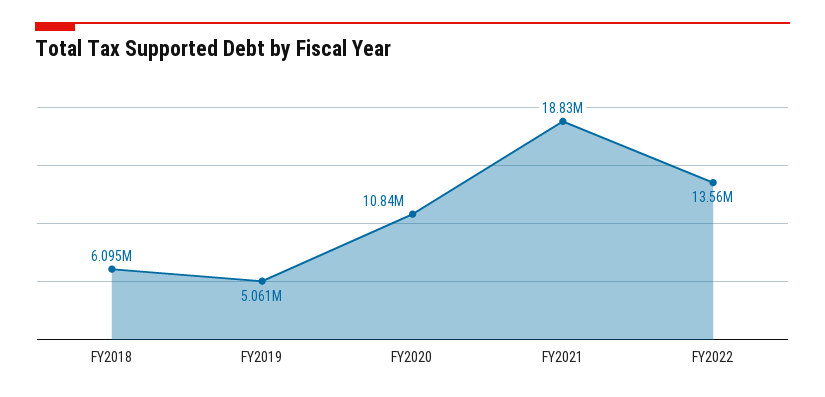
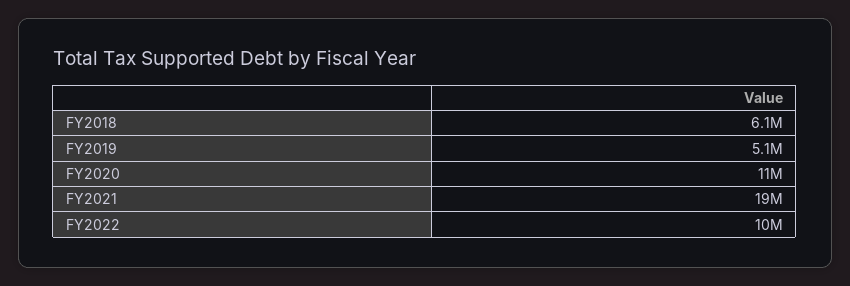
  {
    "FY2018": 6095000,
    "FY2019": 5061000,
    "FY2020": 10840000,
    "FY2021": 18830000,
-   "FY2022": 13560000
+   "FY2022": 10000000
  }

